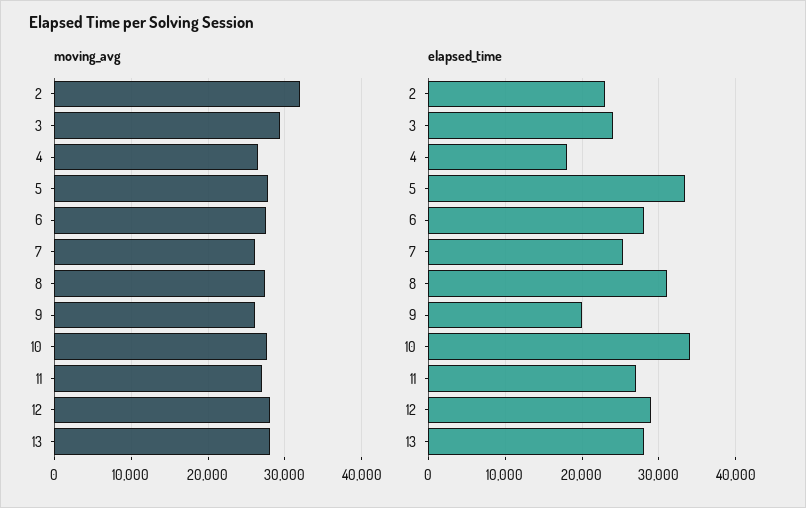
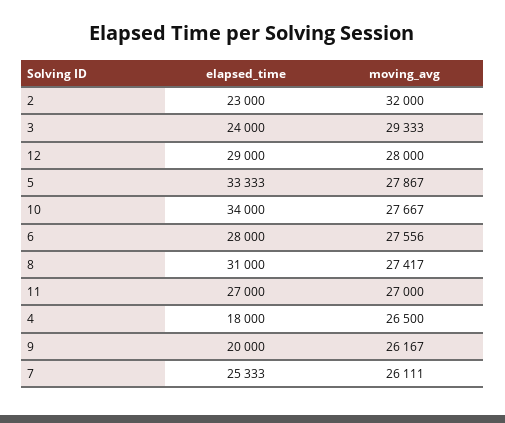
  {
    "moving_avg": {
      "2": 32000,
      "3": 29333,
      "4": 26500,
      "5": 27867,
      "6": 27556,
      "7": 26111,
      "8": 27417,
      "9": 26167,
      "10": 27667,
      "11": 27000,
-     "12": 28000,
+     "12": 28000
-     "13": 28000
    },
    "elapsed_time": {
      "2": 23000,
      "3": 24000,
      "4": 18000,
      "5": 33333,
      "6": 28000,
      "7": 25333,
      "8": 31000,
      "9": 20000,
      "10": 34000,
      "11": 27000,
-     "12": 29000,
+     "12": 29000
-     "13": 28000
    }
  }

